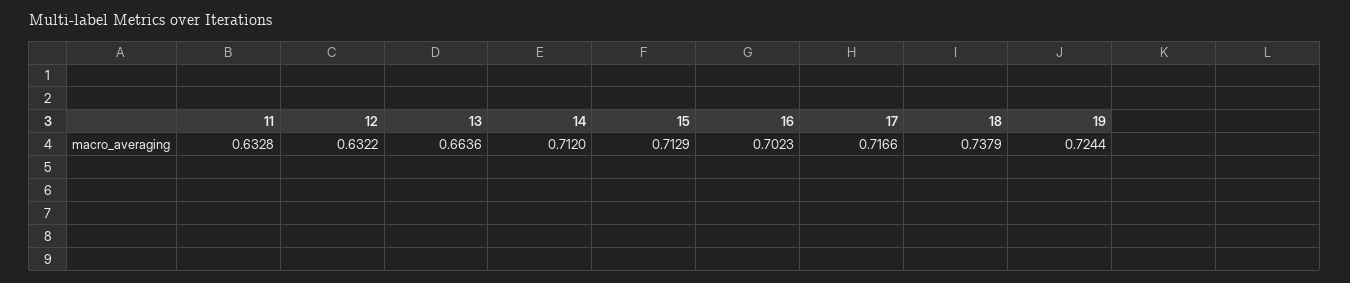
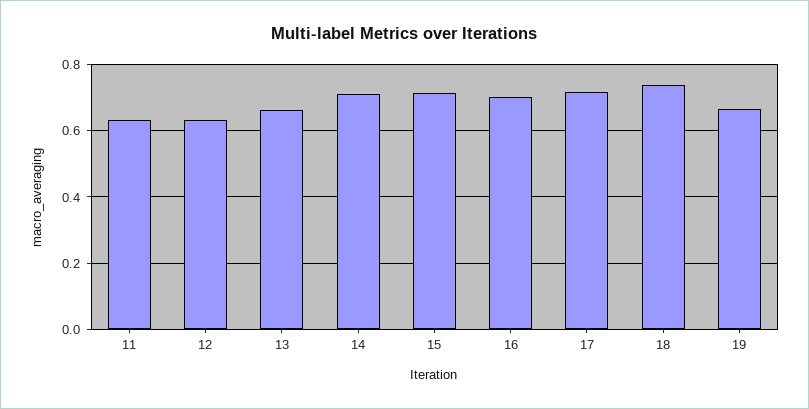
  {
    "11": 0.6328,
    "12": 0.6322,
    "13": 0.6636,
    "14": 0.712,
    "15": 0.7129,
    "16": 0.7023,
    "17": 0.7166,
    "18": 0.7379,
-   "19": 0.7244
+   "19": 0.66
  }

